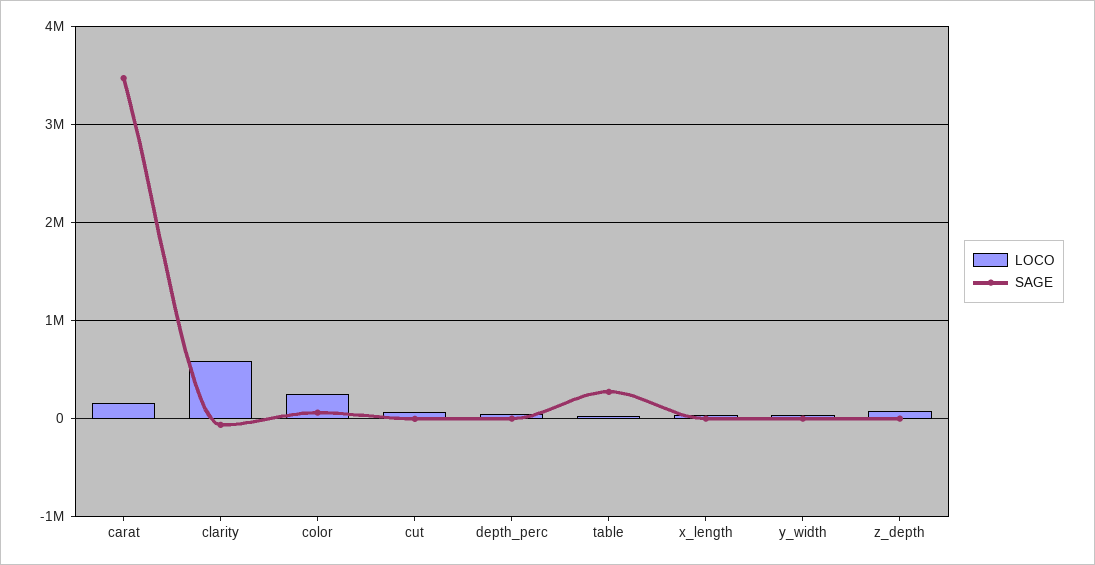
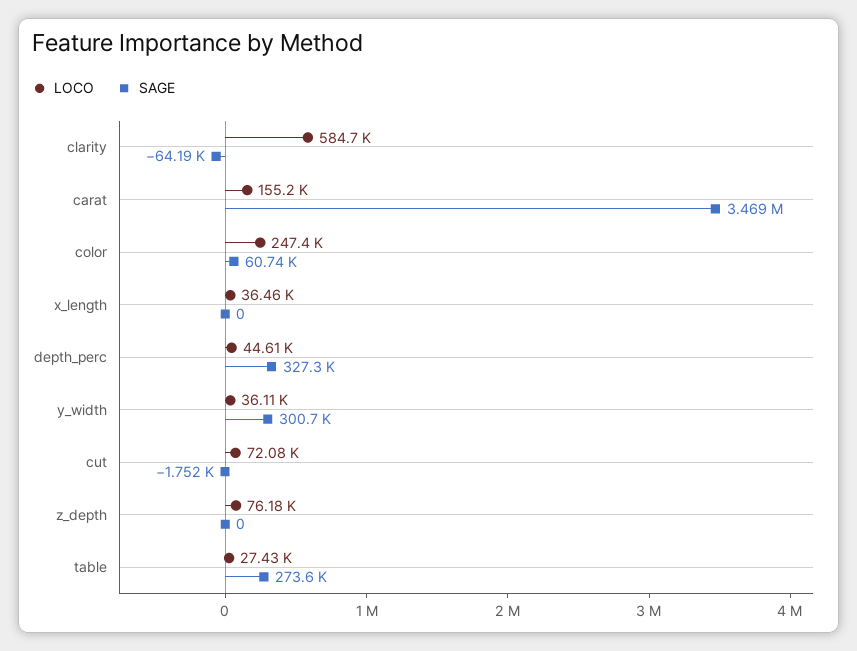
  {
    "LOCO": {
      "carat": 155200,
      "clarity": 584700,
      "color": 247400,
      "cut": 72080,
      "depth_perc": 44610,
      "table": 27430,
      "x_length": 36460,
      "y_width": 36110,
      "z_depth": 76180
    },
    "SAGE": {
      "carat": 3469000,
      "clarity": -64190,
      "color": 60740,
      "cut": -1752,
-     "depth_perc": 0,
+     "depth_perc": 327300,
      "table": 273600,
      "x_length": 0,
-     "y_width": 0,
+     "y_width": 300700,
      "z_depth": 0
    }
  }

